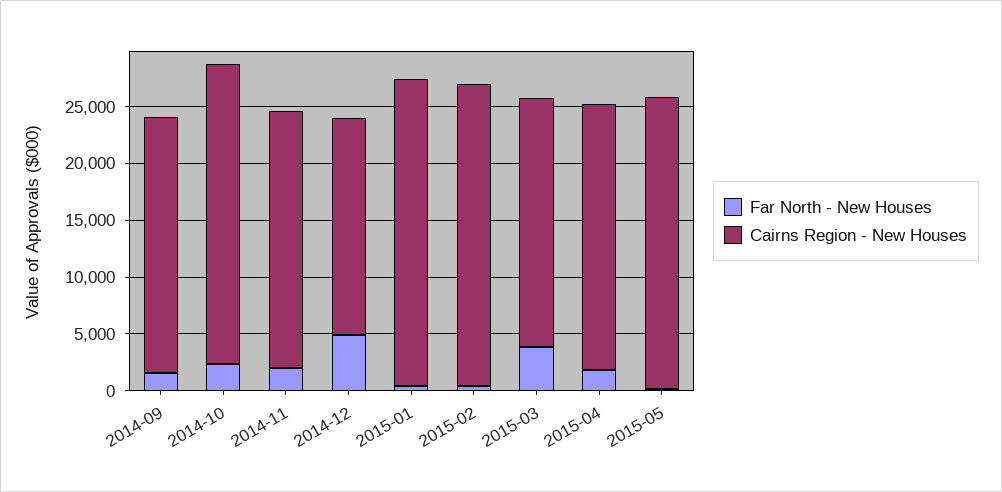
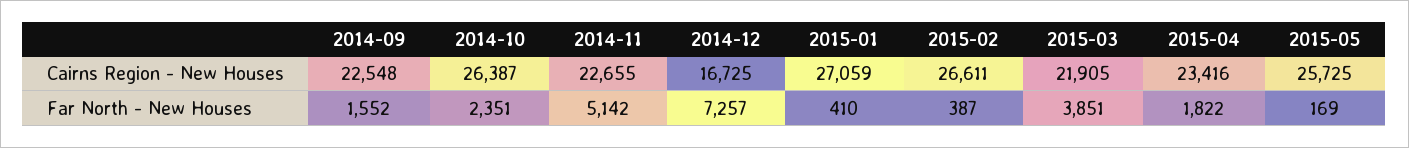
  {
    "Far North - New Houses": {
      "2014-09": 1552,
      "2014-10": 2351,
-     "2014-11": 2000,
+     "2014-11": 5142,
-     "2014-12": 5000,
+     "2014-12": 7257,
      "2015-01": 410,
      "2015-02": 387,
      "2015-03": 3851,
      "2015-04": 1822,
      "2015-05": 169
    },
    "Cairns Region - New Houses": {
      "2014-09": 22548,
      "2014-10": 26387,
      "2014-11": 22655,
-     "2014-12": 19000,
+     "2014-12": 16725,
      "2015-01": 27059,
      "2015-02": 26611,
      "2015-03": 21905,
      "2015-04": 23416,
      "2015-05": 25725
    }
  }

